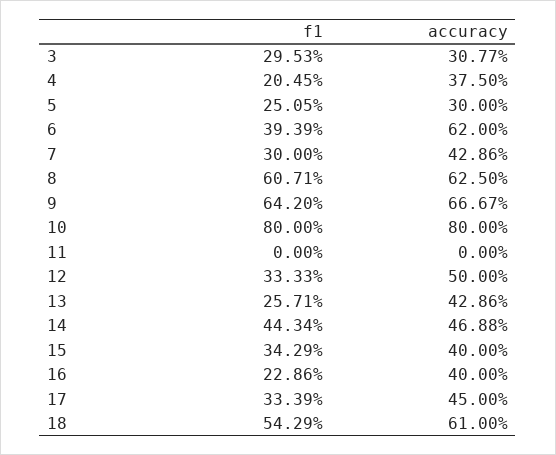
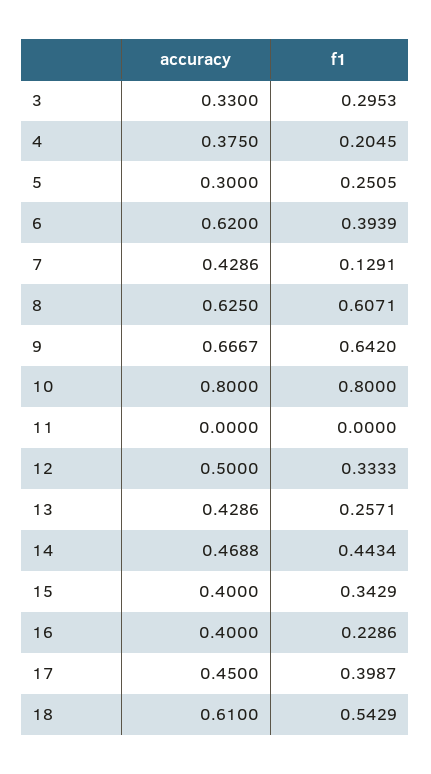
  {
    "f1": {
      "3": 0.2953,
      "4": 0.2045,
      "5": 0.2505,
      "6": 0.3939,
-     "7": 0.3,
+     "7": 0.1291,
      "8": 0.6071,
      "9": 0.642,
      "10": 0.8,
      "11": 0,
      "12": 0.3333,
      "13": 0.2571,
      "14": 0.4434,
      "15": 0.3429,
      "16": 0.2286,
-     "17": 0.3339,
+     "17": 0.3987,
      "18": 0.5429
    },
    "accuracy": {
-     "3": 0.3077,
+     "3": 0.33,
      "4": 0.375,
      "5": 0.3,
      "6": 0.62,
      "7": 0.4286,
      "8": 0.625,
      "9": 0.6667,
      "10": 0.8,
      "11": 0,
      "12": 0.5,
      "13": 0.4286,
      "14": 0.4688,
      "15": 0.4,
      "16": 0.4,
      "17": 0.45,
      "18": 0.61
    }
  }

